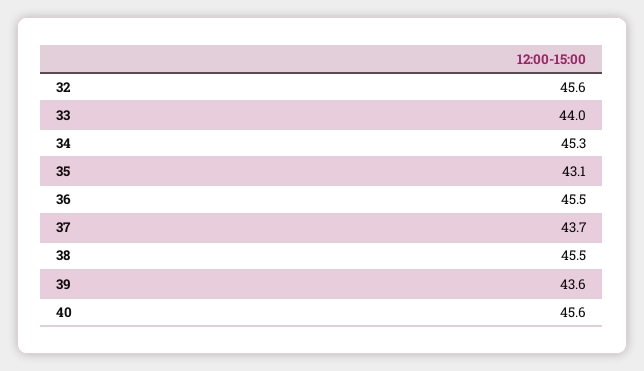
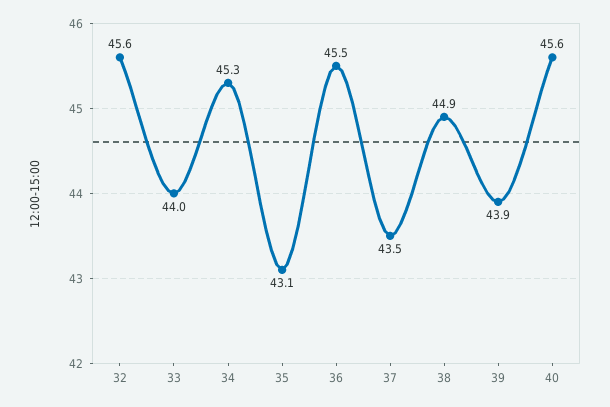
  {
    "32": 45.6,
    "33": 44,
    "34": 45.3,
    "35": 43.1,
    "36": 45.5,
-   "37": 43.7,
+   "37": 43.5,
-   "38": 45.5,
+   "38": 44.9,
-   "39": 43.6,
+   "39": 43.9,
    "40": 45.6
  }

